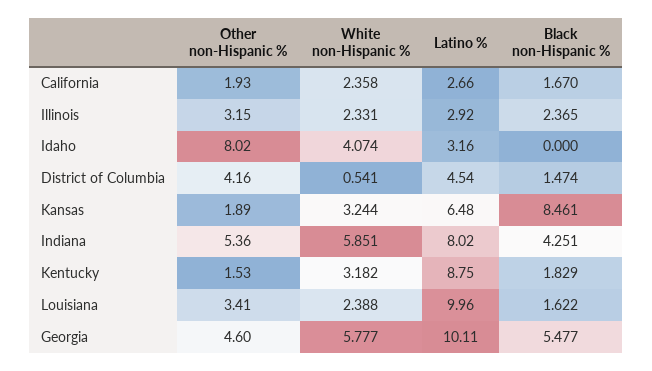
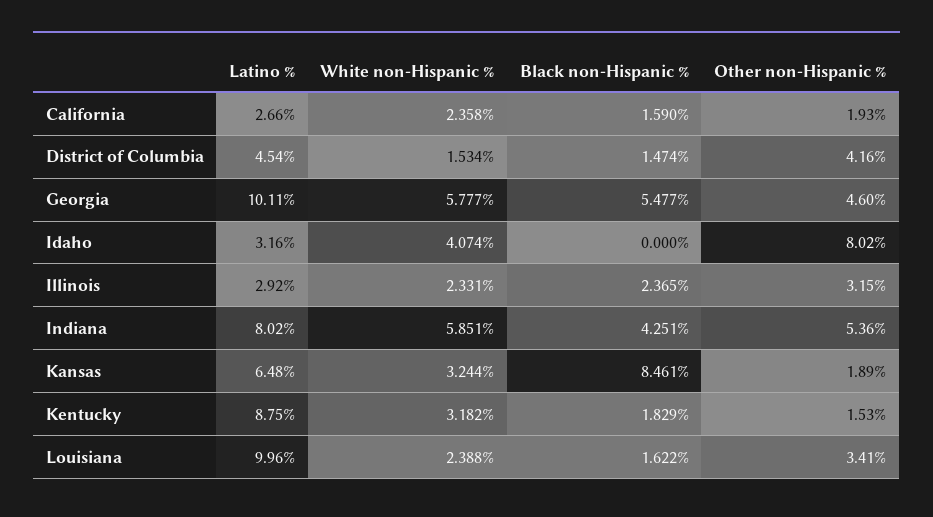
  {
    "Other non-Hispanic %": {
      "California": 1.93,
      "Illinois": 3.15,
      "Idaho": 8.02,
      "District of Columbia": 4.16,
      "Kansas": 1.89,
      "Indiana": 5.36,
      "Kentucky": 1.53,
      "Louisiana": 3.41,
      "Georgia": 4.6
    },
    "White non-Hispanic %": {
      "California": 2.358,
      "Illinois": 2.331,
      "Idaho": 4.074,
-     "District of Columbia": 0.541,
+     "District of Columbia": 1.534,
      "Kansas": 3.244,
      "Indiana": 5.851,
      "Kentucky": 3.182,
      "Louisiana": 2.388,
      "Georgia": 5.777
    },
    "Latino %": {
      "California": 2.66,
      "Illinois": 2.92,
      "Idaho": 3.16,
      "District of Columbia": 4.54,
      "Kansas": 6.48,
      "Indiana": 8.02,
      "Kentucky": 8.75,
      "Louisiana": 9.96,
      "Georgia": 10.11
    },
    "Black non-Hispanic %": {
-     "California": 1.67,
+     "California": 1.59,
      "Illinois": 2.365,
      "Idaho": 0,
      "District of Columbia": 1.474,
      "Kansas": 8.461,
      "Indiana": 4.251,
      "Kentucky": 1.829,
      "Louisiana": 1.622,
      "Georgia": 5.477
    }
  }

